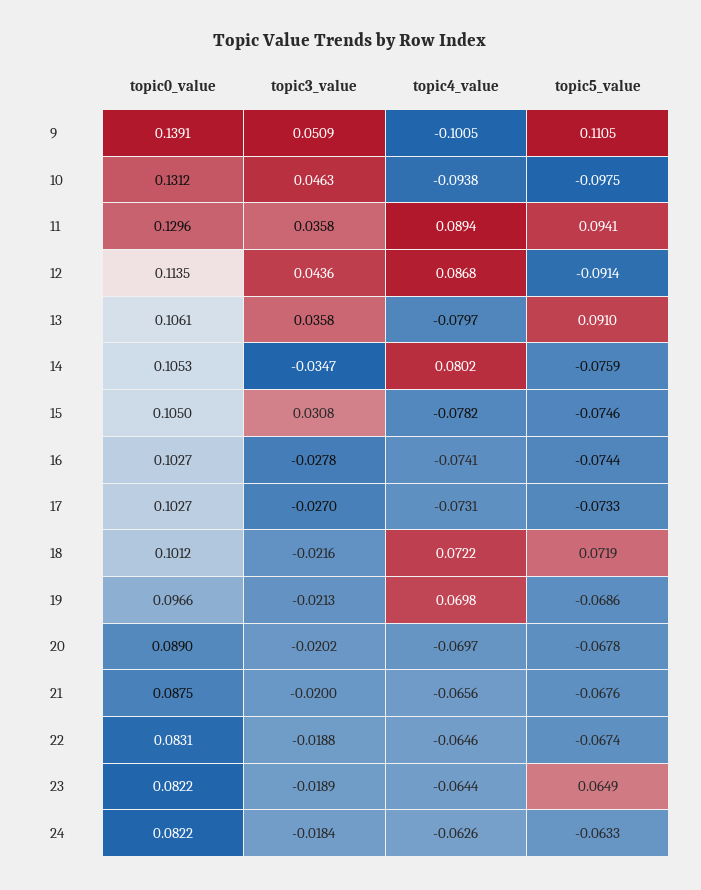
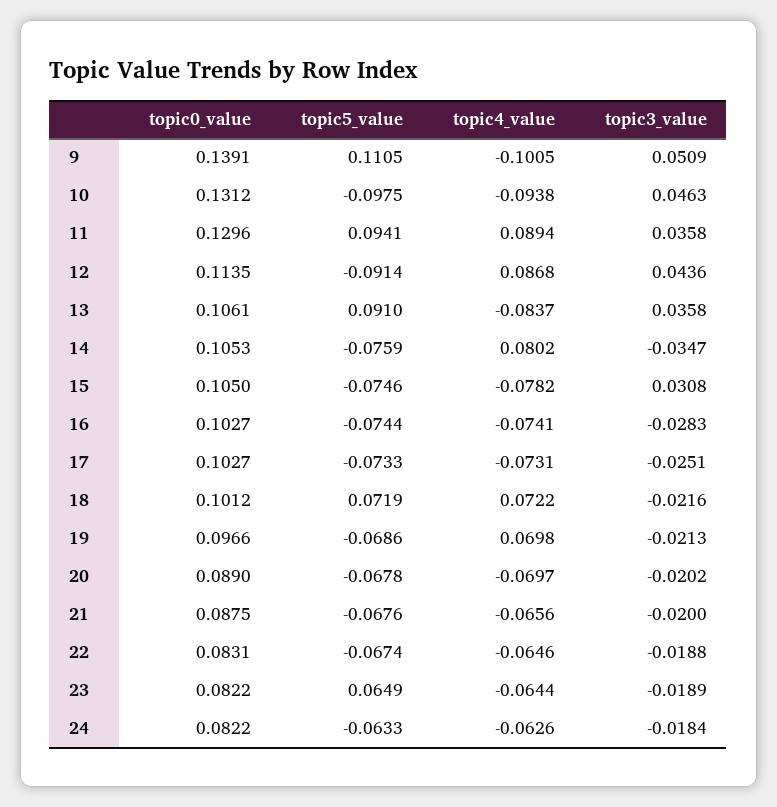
  {
    "topic0_value": {
      "9": 0.1391,
      "10": 0.1312,
      "11": 0.1296,
      "12": 0.1135,
      "13": 0.1061,
      "14": 0.1053,
      "15": 0.105,
      "16": 0.1027,
      "17": 0.1027,
      "18": 0.1012,
      "19": 0.0966,
      "20": 0.089,
      "21": 0.0875,
      "22": 0.0831,
      "23": 0.0822,
      "24": 0.0822
    },
    "topic3_value": {
      "9": 0.0509,
      "10": 0.0463,
      "11": 0.0358,
      "12": 0.0436,
      "13": 0.0358,
      "14": -0.0347,
      "15": 0.0308,
-     "16": -0.0278,
+     "16": -0.0283,
-     "17": -0.027,
+     "17": -0.0251,
      "18": -0.0216,
      "19": -0.0213,
      "20": -0.0202,
      "21": -0.02,
      "22": -0.0188,
      "23": -0.0189,
      "24": -0.0184
    },
    "topic4_value": {
      "9": -0.1005,
      "10": -0.0938,
      "11": 0.0894,
      "12": 0.0868,
-     "13": -0.0797,
+     "13": -0.0837,
      "14": 0.0802,
      "15": -0.0782,
      "16": -0.0741,
      "17": -0.0731,
      "18": 0.0722,
      "19": 0.0698,
      "20": -0.0697,
      "21": -0.0656,
      "22": -0.0646,
      "23": -0.0644,
      "24": -0.0626
    },
    "topic5_value": {
      "9": 0.1105,
      "10": -0.0975,
      "11": 0.0941,
      "12": -0.0914,
      "13": 0.091,
      "14": -0.0759,
      "15": -0.0746,
      "16": -0.0744,
      "17": -0.0733,
      "18": 0.0719,
      "19": -0.0686,
      "20": -0.0678,
      "21": -0.0676,
      "22": -0.0674,
      "23": 0.0649,
      "24": -0.0633
    }
  }

